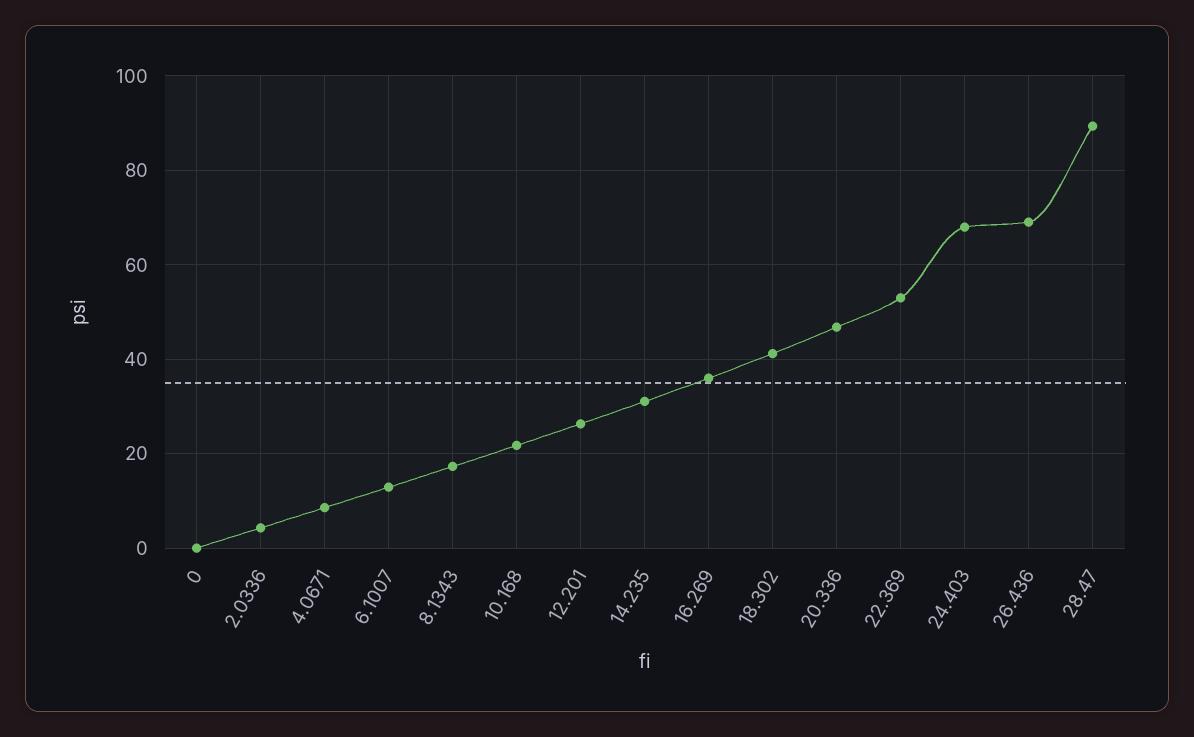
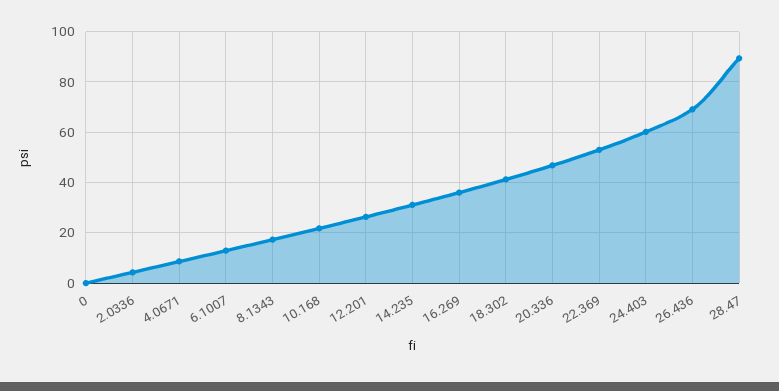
  {
    "0": 0,
    "2.0336": 4,
    "4.0671": 8,
    "6.1007": 12,
    "8.1343": 18,
    "10.168": 22,
    "12.201": 26,
    "14.235": 32,
    "16.269": 36,
    "18.302": 42,
    "20.336": 46,
    "22.369": 52,
-   "24.403": 68,
+   "24.403": 60,
    "26.436": 70,
    "28.47": 90
  }

